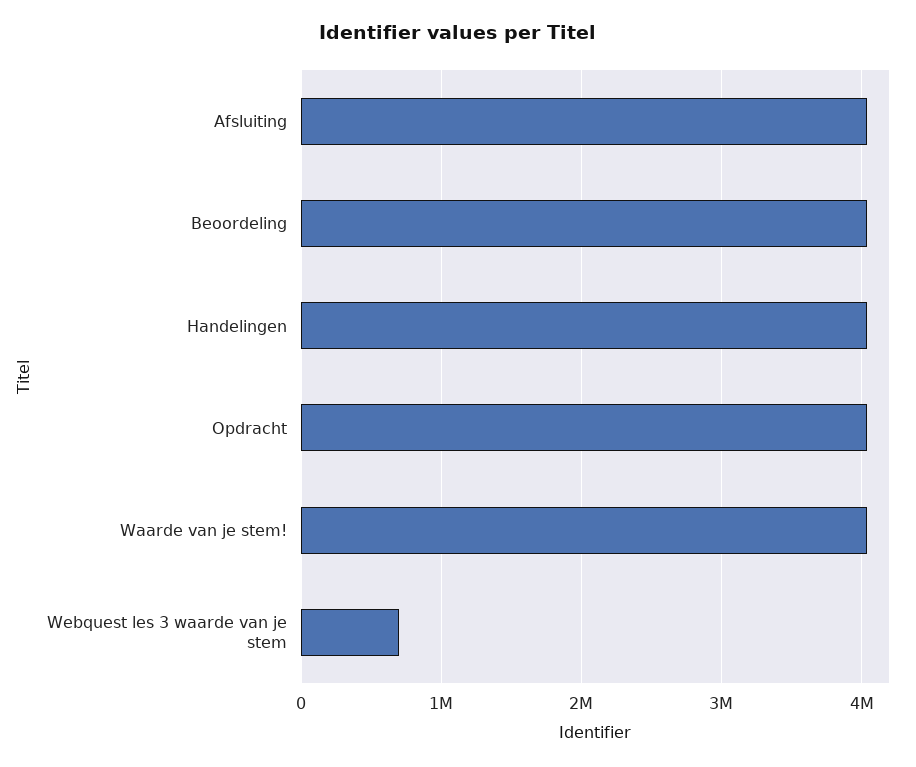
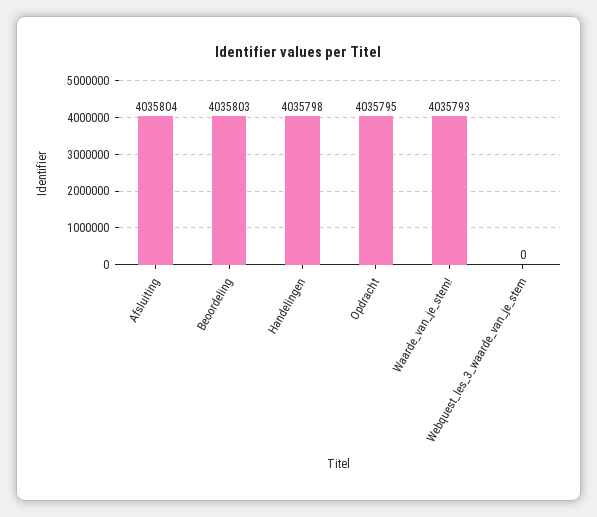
  {
    "Afsluiting": 4035804,
    "Beoordeling": 4035803,
    "Handelingen": 4035798,
    "Opdracht": 4035795,
    "Waarde van je stem!": 4035793,
-   "Webquest les 3 waarde van je stem": 700000
+   "Webquest les 3 waarde van je stem": 0
  }

